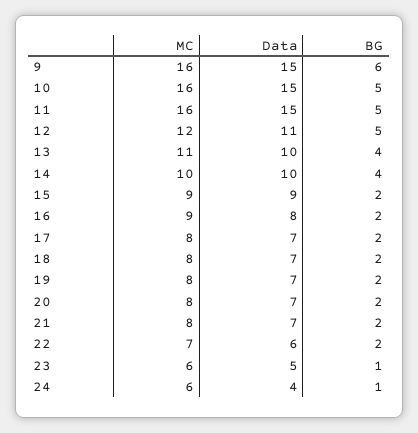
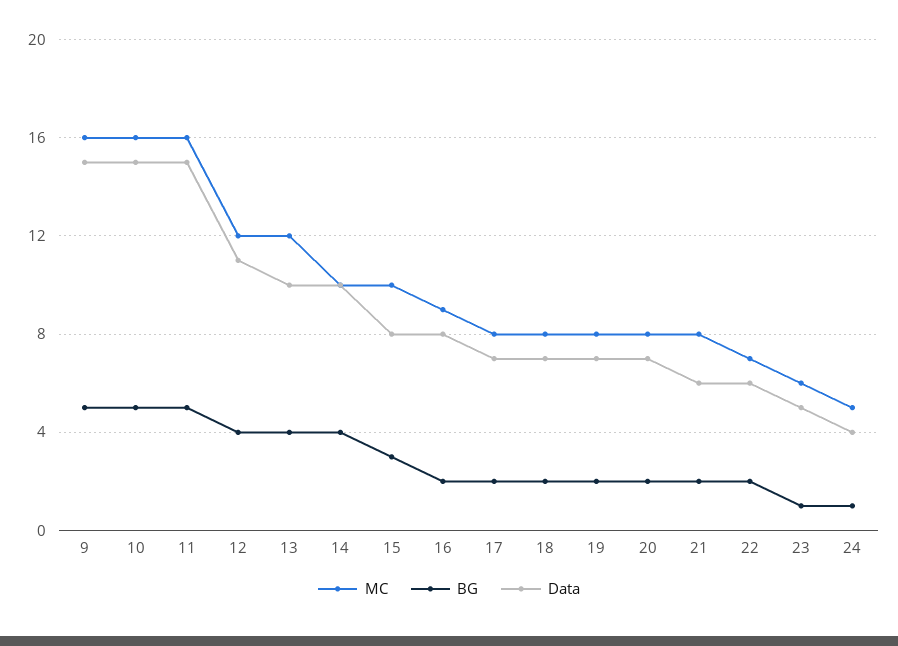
  {
    "MC": {
      "9": 16,
      "10": 16,
      "11": 16,
      "12": 12,
-     "13": 11,
+     "13": 12,
      "14": 10,
-     "15": 9,
+     "15": 10,
      "16": 9,
      "17": 8,
      "18": 8,
      "19": 8,
      "20": 8,
      "21": 8,
      "22": 7,
      "23": 6,
-     "24": 6
+     "24": 5
    },
    "Data": {
      "9": 15,
      "10": 15,
      "11": 15,
      "12": 11,
      "13": 10,
      "14": 10,
-     "15": 9,
+     "15": 8,
      "16": 8,
      "17": 7,
      "18": 7,
      "19": 7,
      "20": 7,
-     "21": 7,
+     "21": 6,
      "22": 6,
      "23": 5,
      "24": 4
    },
    "BG": {
-     "9": 6,
+     "9": 5,
      "10": 5,
      "11": 5,
-     "12": 5,
+     "12": 4,
      "13": 4,
      "14": 4,
-     "15": 2,
+     "15": 3,
      "16": 2,
      "17": 2,
      "18": 2,
      "19": 2,
      "20": 2,
      "21": 2,
      "22": 2,
      "23": 1,
      "24": 1
    }
  }

